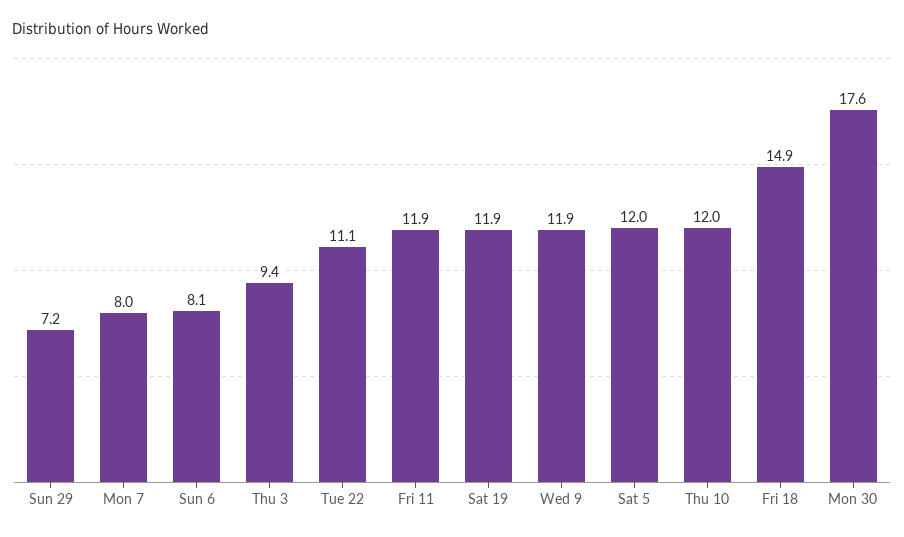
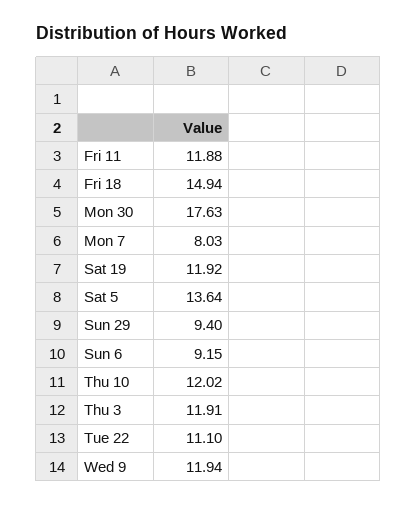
  {
-   "Sun 29": 7.2,
+   "Sun 29": 9.4,
    "Mon 7": 8.03,
-   "Sun 6": 8.1,
+   "Sun 6": 9.15,
-   "Thu 3": 9.4,
+   "Thu 3": 11.91,
    "Tue 22": 11.1,
    "Fri 11": 11.88,
    "Sat 19": 11.92,
    "Wed 9": 11.94,
-   "Sat 5": 12,
+   "Sat 5": 13.64,
    "Thu 10": 12.02,
    "Fri 18": 14.94,
    "Mon 30": 17.63
  }

